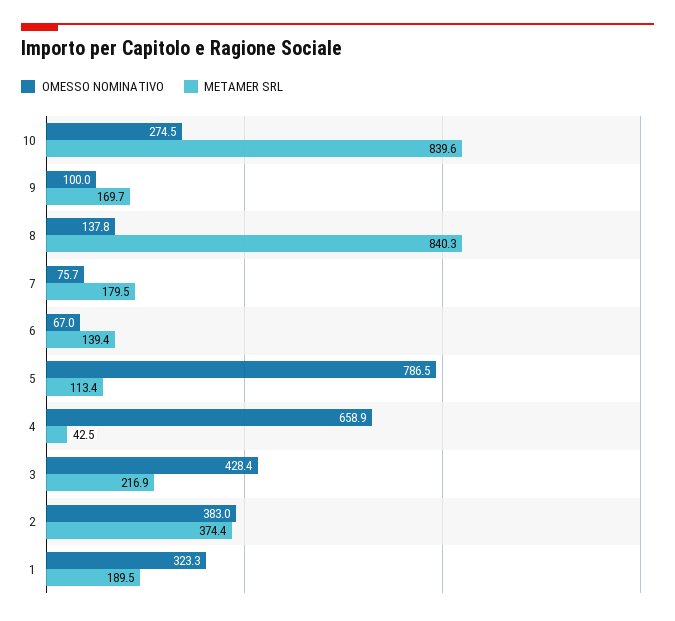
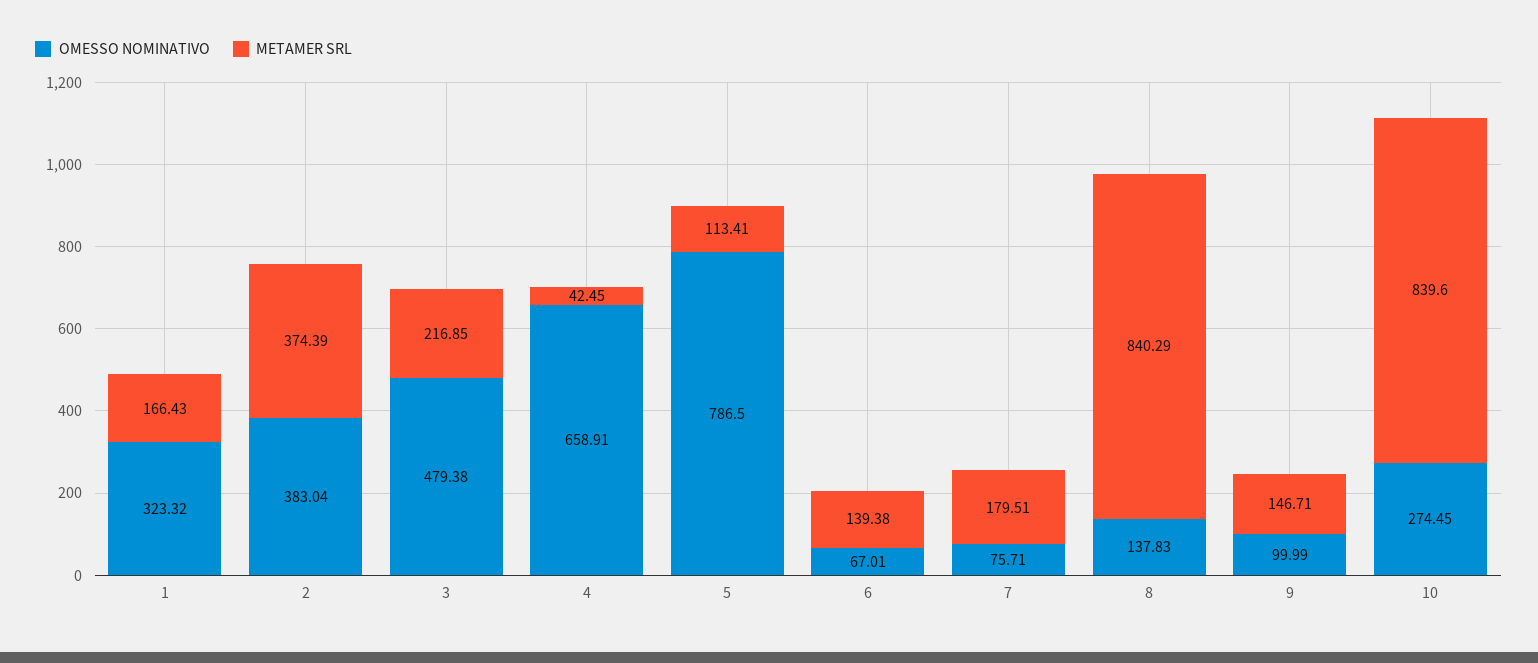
  {
    "OMESSO NOMINATIVO": {
      "10": 274.45,
      "9": 99.99,
      "8": 137.83,
      "7": 75.71,
      "6": 67.01,
      "5": 786.5,
      "4": 658.91,
-     "3": 428.4,
+     "3": 479.38,
      "2": 383.04,
      "1": 323.32
    },
    "METAMER SRL": {
      "10": 839.6,
-     "9": 169.7,
+     "9": 146.71,
      "8": 840.29,
      "7": 179.51,
      "6": 139.38,
      "5": 113.41,
      "4": 42.45,
      "3": 216.85,
      "2": 374.39,
-     "1": 189.5
+     "1": 166.43
    }
  }

